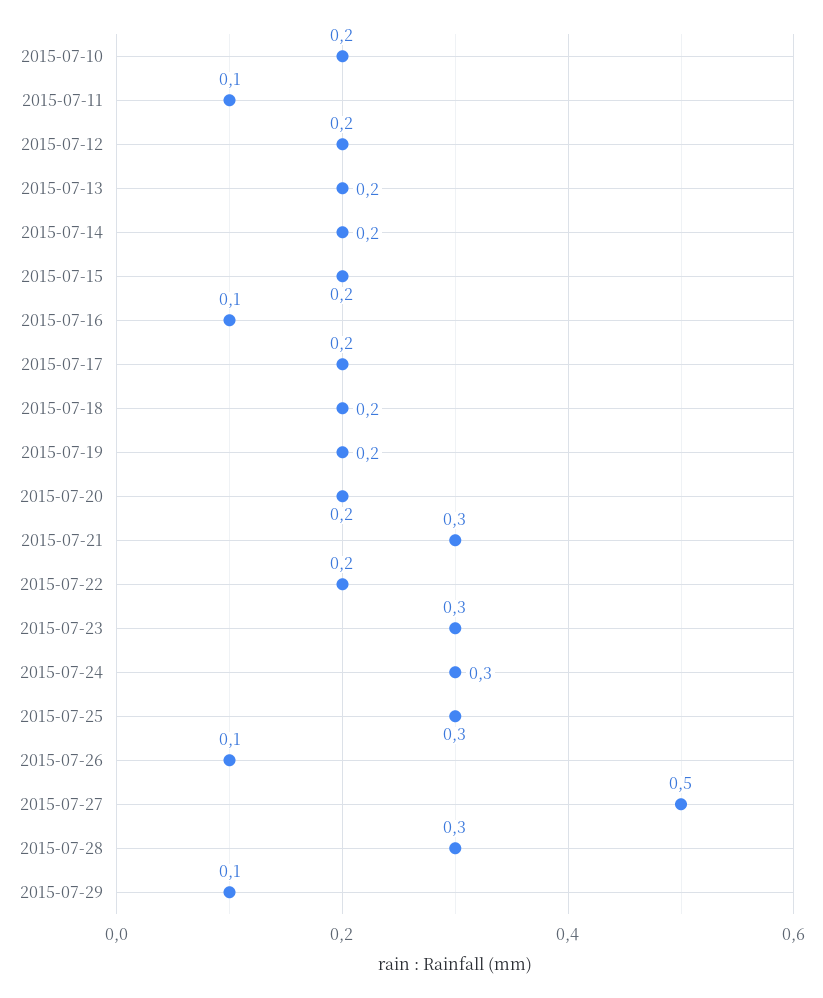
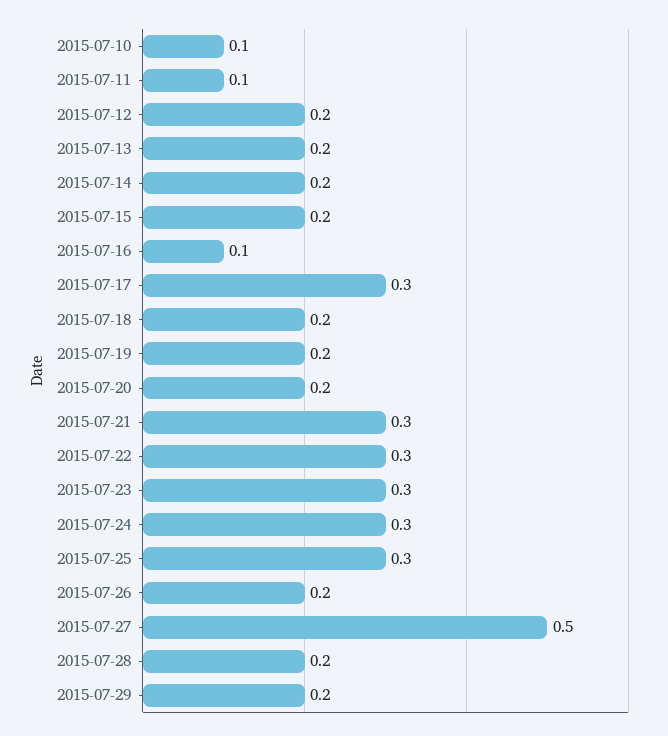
  {
-   "2015-07-10": 0.2,
+   "2015-07-10": 0.1,
    "2015-07-11": 0.1,
    "2015-07-12": 0.2,
    "2015-07-13": 0.2,
    "2015-07-14": 0.2,
    "2015-07-15": 0.2,
    "2015-07-16": 0.1,
-   "2015-07-17": 0.2,
+   "2015-07-17": 0.3,
    "2015-07-18": 0.2,
    "2015-07-19": 0.2,
    "2015-07-20": 0.2,
    "2015-07-21": 0.3,
-   "2015-07-22": 0.2,
+   "2015-07-22": 0.3,
    "2015-07-23": 0.3,
    "2015-07-24": 0.3,
    "2015-07-25": 0.3,
-   "2015-07-26": 0.1,
+   "2015-07-26": 0.2,
    "2015-07-27": 0.5,
-   "2015-07-28": 0.3,
+   "2015-07-28": 0.2,
-   "2015-07-29": 0.1
+   "2015-07-29": 0.2
  }

